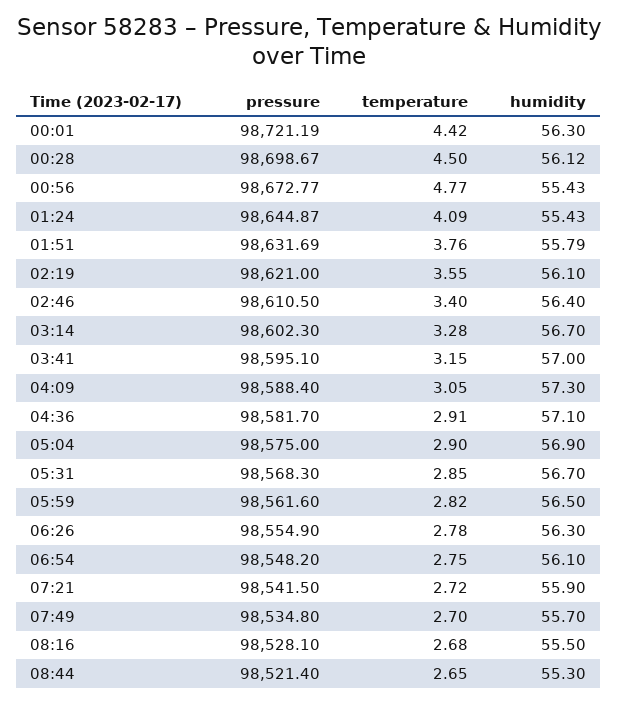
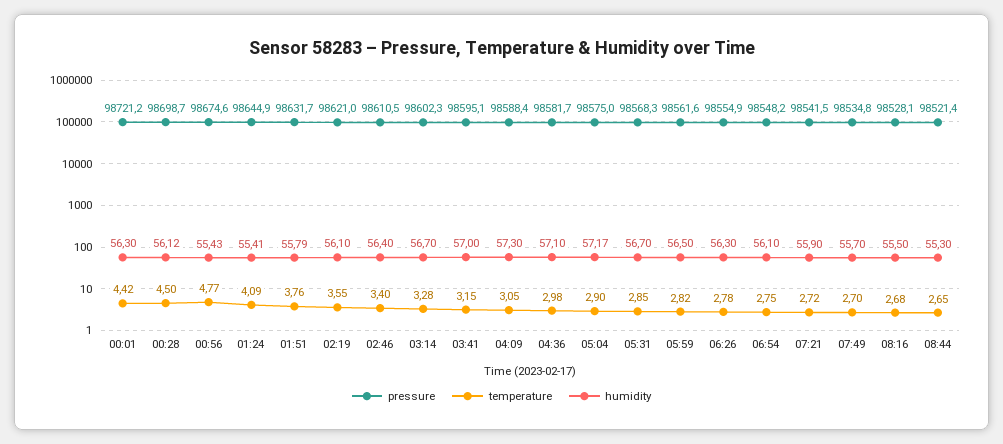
  {
    "pressure": {
      "00:01": 98721.19,
      "00:28": 98698.67,
-     "00:56": 98672.77,
+     "00:56": 98674.6,
      "01:24": 98644.87,
      "01:51": 98631.69,
      "02:19": 98621,
      "02:46": 98610.5,
      "03:14": 98602.3,
      "03:41": 98595.1,
      "04:09": 98588.4,
      "04:36": 98581.7,
      "05:04": 98575,
      "05:31": 98568.3,
      "05:59": 98561.6,
      "06:26": 98554.9,
      "06:54": 98548.2,
      "07:21": 98541.5,
      "07:49": 98534.8,
      "08:16": 98528.1,
      "08:44": 98521.4
    },
    "temperature": {
      "00:01": 4.42,
      "00:28": 4.5,
      "00:56": 4.77,
      "01:24": 4.09,
      "01:51": 3.76,
      "02:19": 3.55,
      "02:46": 3.4,
      "03:14": 3.28,
      "03:41": 3.15,
      "04:09": 3.05,
-     "04:36": 2.91,
+     "04:36": 2.98,
      "05:04": 2.9,
      "05:31": 2.85,
      "05:59": 2.82,
      "06:26": 2.78,
      "06:54": 2.75,
      "07:21": 2.72,
      "07:49": 2.7,
      "08:16": 2.68,
      "08:44": 2.65
    },
    "humidity": {
      "00:01": 56.3,
      "00:28": 56.12,
      "00:56": 55.43,
-     "01:24": 55.43,
+     "01:24": 55.41,
      "01:51": 55.79,
      "02:19": 56.1,
      "02:46": 56.4,
      "03:14": 56.7,
      "03:41": 57,
      "04:09": 57.3,
      "04:36": 57.1,
-     "05:04": 56.9,
+     "05:04": 57.17,
      "05:31": 56.7,
      "05:59": 56.5,
      "06:26": 56.3,
      "06:54": 56.1,
      "07:21": 55.9,
      "07:49": 55.7,
      "08:16": 55.5,
      "08:44": 55.3
    }
  }

